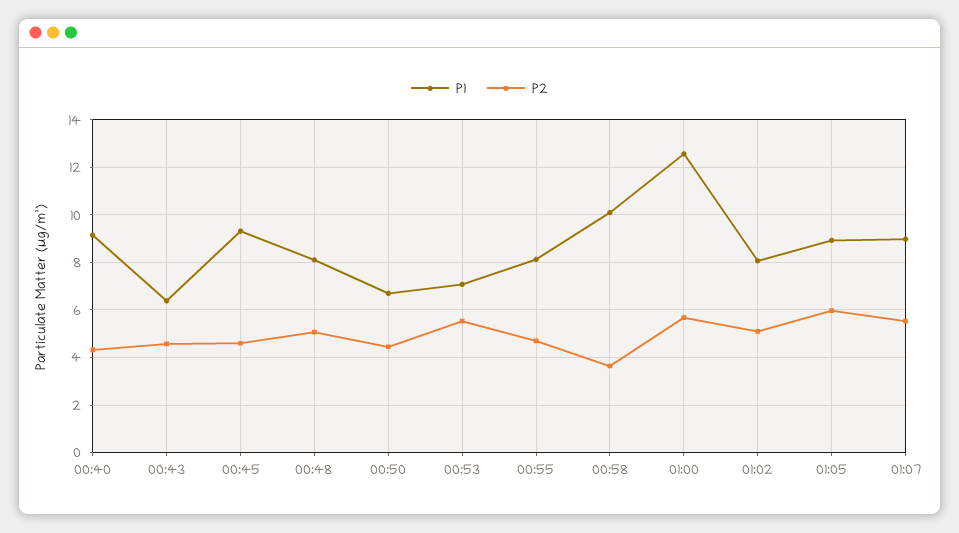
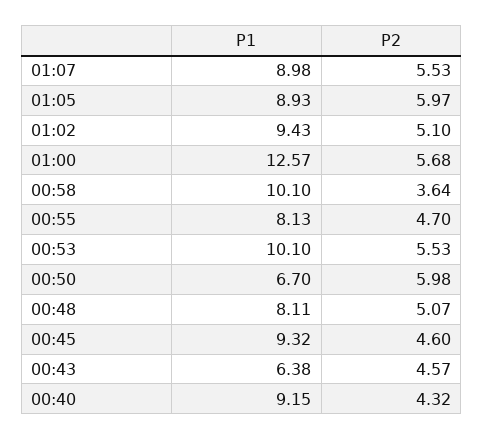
  {
    "P1": {
      "00:40": 9.15,
      "00:43": 6.38,
      "00:45": 9.32,
      "00:48": 8.11,
      "00:50": 6.7,
-     "00:53": 7,
+     "00:53": 10.1,
      "00:55": 8.13,
      "00:58": 10.1,
      "01:00": 12.57,
-     "01:02": 8,
+     "01:02": 9.43,
      "01:05": 8.93,
      "01:07": 8.98
    },
    "P2": {
      "00:40": 4.32,
      "00:43": 4.57,
      "00:45": 4.6,
      "00:48": 5.07,
-     "00:50": 4.5,
+     "00:50": 5.98,
      "00:53": 5.53,
      "00:55": 4.7,
      "00:58": 3.64,
      "01:00": 5.68,
      "01:02": 5.1,
      "01:05": 5.97,
      "01:07": 5.53
    }
  }

